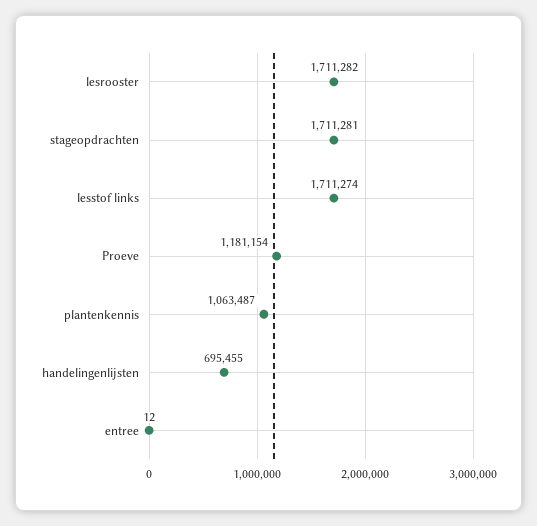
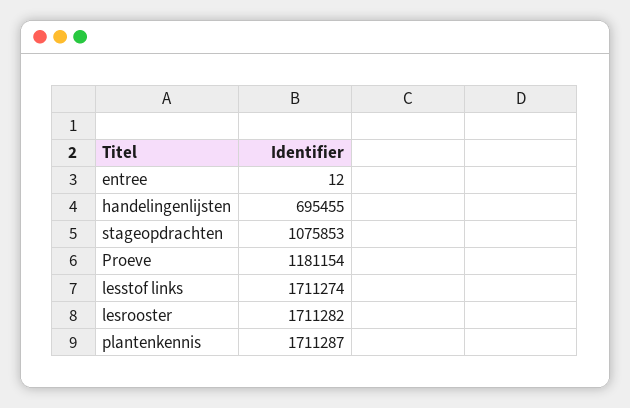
  {
    "lesrooster": 1711282,
-   "stageopdrachten": 1711281,
+   "stageopdrachten": 1075853,
    "lesstof links": 1711274,
    "Proeve": 1181154,
-   "plantenkennis": 1063487,
+   "plantenkennis": 1711287,
    "handelingenlijsten": 695455,
    "entree": 12
  }

